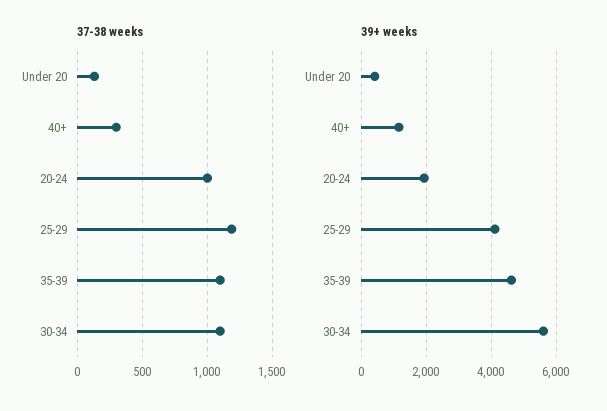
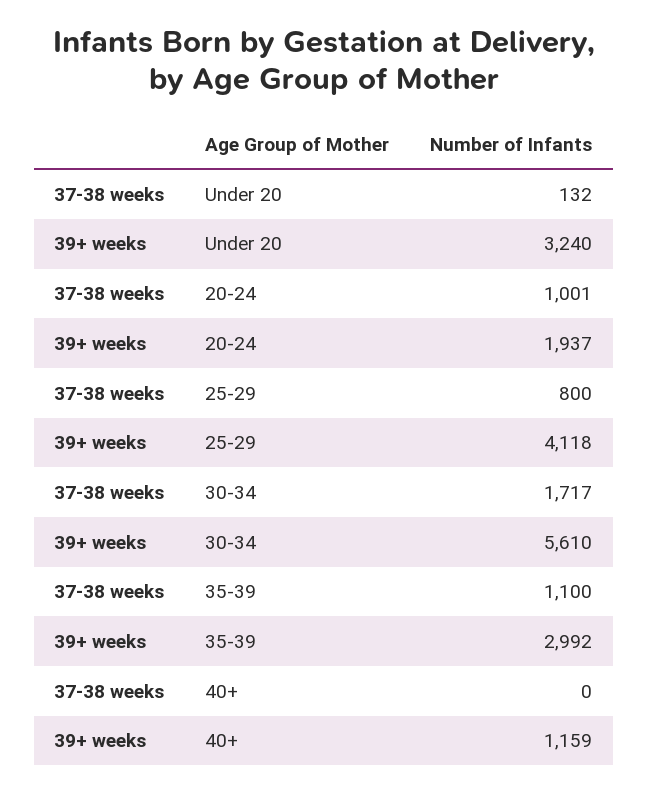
  {
    "37-38 weeks": {
      "Under 20": 132,
-     "40+": 300,
+     "40+": 0,
      "20-24": 1001,
-     "25-29": 1200,
+     "25-29": 800,
      "35-39": 1100,
-     "30-34": 1100
+     "30-34": 1717
    },
    "39+ weeks": {
-     "Under 20": 400,
+     "Under 20": 3240,
      "40+": 1159,
      "20-24": 1937,
      "25-29": 4118,
-     "35-39": 4600,
+     "35-39": 2992,
      "30-34": 5610
    }
  }

